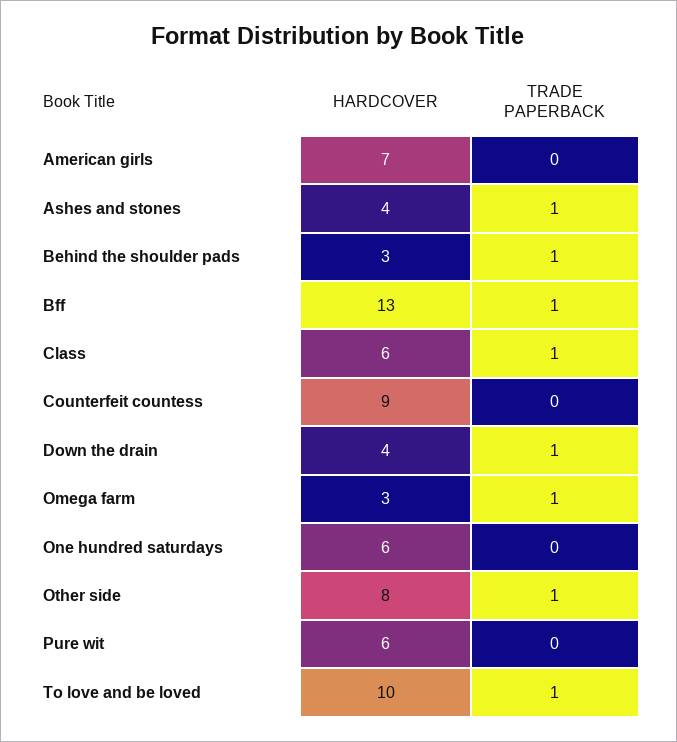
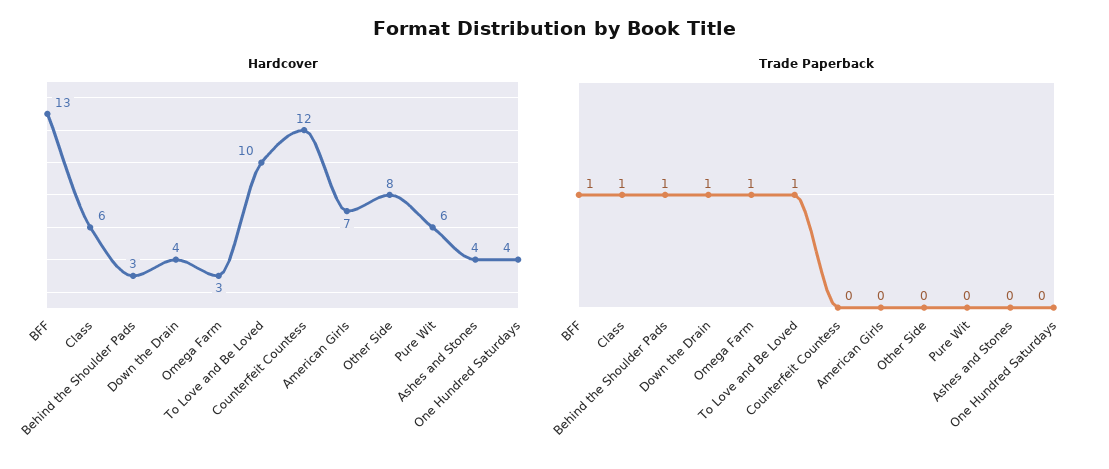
  {
    "HARDCOVER": {
      "American girls": 7,
      "Ashes and stones": 4,
      "Behind the shoulder pads": 3,
      "Bff": 13,
      "Class": 6,
-     "Counterfeit countess": 9,
+     "Counterfeit countess": 12,
      "Down the drain": 4,
      "Omega farm": 3,
-     "One hundred saturdays": 6,
+     "One hundred saturdays": 4,
      "Other side": 8,
      "Pure wit": 6,
      "To love and be loved": 10
    },
    "TRADE PAPERBACK": {
      "American girls": 0,
-     "Ashes and stones": 1,
+     "Ashes and stones": 0,
      "Behind the shoulder pads": 1,
      "Bff": 1,
      "Class": 1,
      "Counterfeit countess": 0,
      "Down the drain": 1,
      "Omega farm": 1,
      "One hundred saturdays": 0,
-     "Other side": 1,
+     "Other side": 0,
      "Pure wit": 0,
      "To love and be loved": 1
    }
  }

